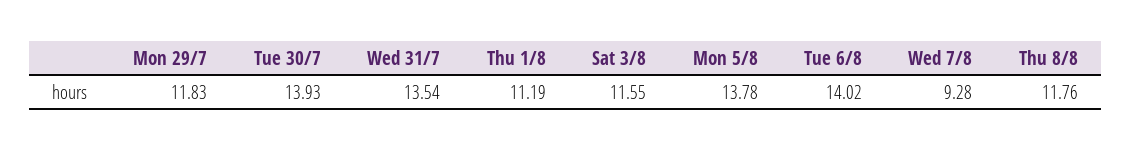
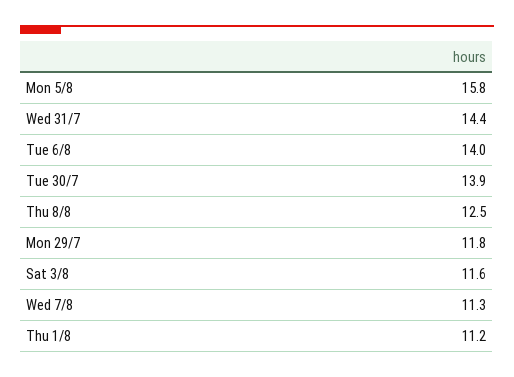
  {
    "Mon 29/7": 11.83,
    "Tue 30/7": 13.93,
-   "Wed 31/7": 13.54,
+   "Wed 31/7": 14.4,
    "Thu 1/8": 11.19,
    "Sat 3/8": 11.55,
-   "Mon 5/8": 13.78,
+   "Mon 5/8": 15.8,
    "Tue 6/8": 14.02,
-   "Wed 7/8": 9.28,
+   "Wed 7/8": 11.3,
-   "Thu 8/8": 11.76
+   "Thu 8/8": 12.5
  }

